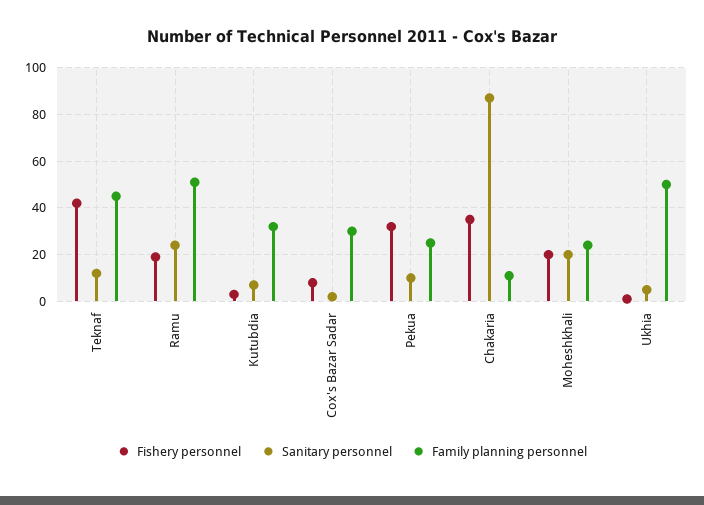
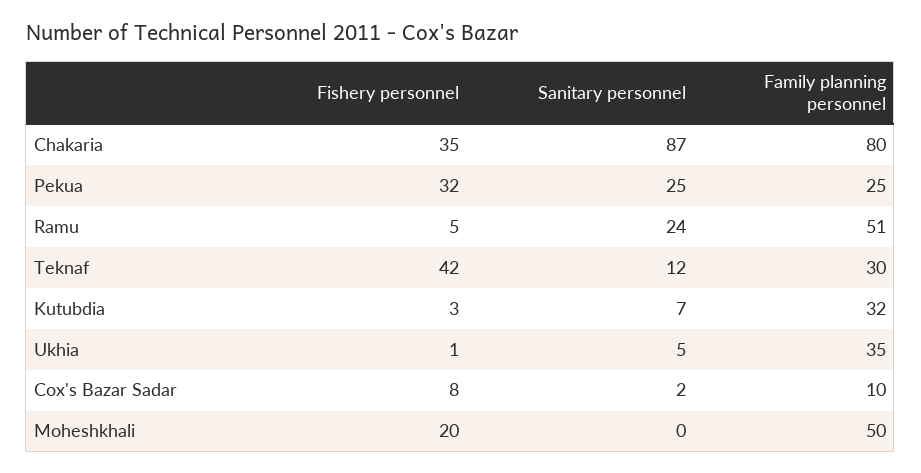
  {
    "Fishery personnel": {
      "Teknaf": 42,
-     "Ramu": 20,
+     "Ramu": 5,
      "Kutubdia": 3,
      "Cox's Bazar Sadar": 8,
      "Pekua": 32,
      "Chakaria": 35,
      "Moheshkhali": 20,
      "Ukhia": 1
    },
    "Sanitary personnel": {
      "Teknaf": 12,
      "Ramu": 24,
      "Kutubdia": 7,
      "Cox's Bazar Sadar": 2,
-     "Pekua": 10,
+     "Pekua": 25,
      "Chakaria": 87,
-     "Moheshkhali": 20,
+     "Moheshkhali": 0,
      "Ukhia": 5
    },
    "Family planning personnel": {
-     "Teknaf": 45,
+     "Teknaf": 30,
      "Ramu": 51,
      "Kutubdia": 32,
-     "Cox's Bazar Sadar": 30,
+     "Cox's Bazar Sadar": 10,
      "Pekua": 25,
-     "Chakaria": 10,
+     "Chakaria": 80,
-     "Moheshkhali": 25,
+     "Moheshkhali": 50,
-     "Ukhia": 50
+     "Ukhia": 35
    }
  }

